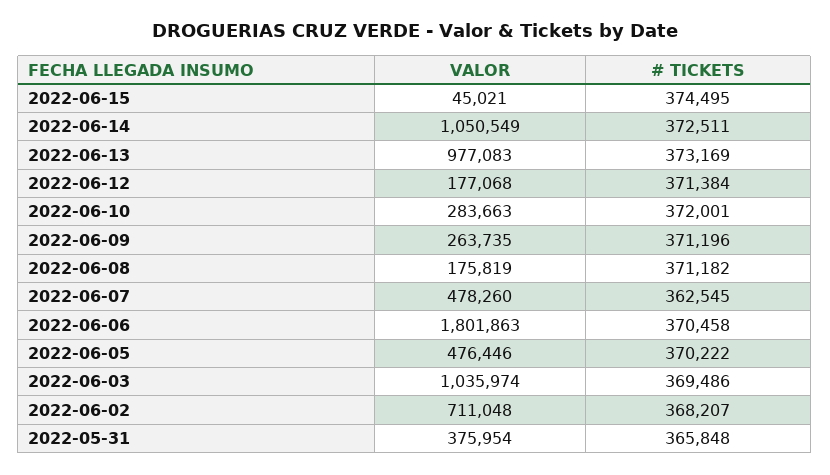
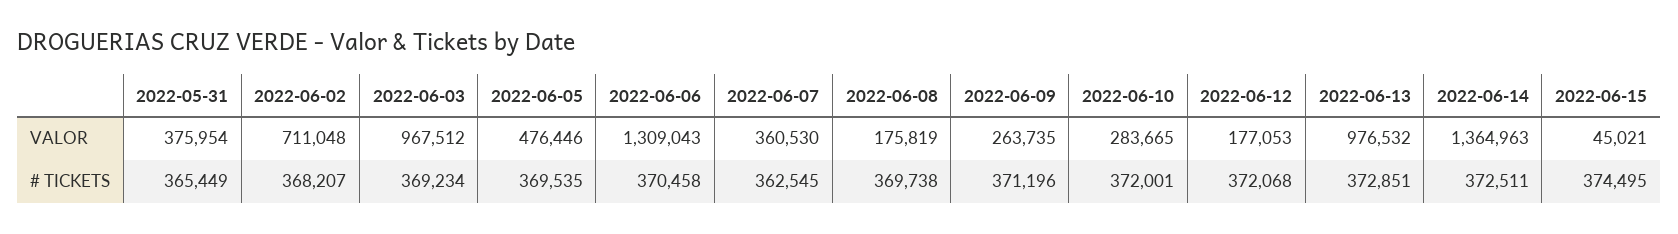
  {
    "VALOR": {
      "2022-06-15": 45021,
-     "2022-06-14": 1050549,
+     "2022-06-14": 1364963,
-     "2022-06-13": 977083,
+     "2022-06-13": 976532,
-     "2022-06-12": 177068,
+     "2022-06-12": 177053,
-     "2022-06-10": 283663,
+     "2022-06-10": 283665,
      "2022-06-09": 263735,
      "2022-06-08": 175819,
-     "2022-06-07": 478260,
+     "2022-06-07": 360530,
-     "2022-06-06": 1801863,
+     "2022-06-06": 1309043,
      "2022-06-05": 476446,
-     "2022-06-03": 1035974,
+     "2022-06-03": 967512,
      "2022-06-02": 711048,
      "2022-05-31": 375954
    },
    "# TICKETS": {
      "2022-06-15": 374495,
      "2022-06-14": 372511,
-     "2022-06-13": 373169,
+     "2022-06-13": 372851,
-     "2022-06-12": 371384,
+     "2022-06-12": 372068,
      "2022-06-10": 372001,
      "2022-06-09": 371196,
-     "2022-06-08": 371182,
+     "2022-06-08": 369738,
      "2022-06-07": 362545,
      "2022-06-06": 370458,
-     "2022-06-05": 370222,
+     "2022-06-05": 369535,
-     "2022-06-03": 369486,
+     "2022-06-03": 369234,
      "2022-06-02": 368207,
-     "2022-05-31": 365848
+     "2022-05-31": 365449
    }
  }

